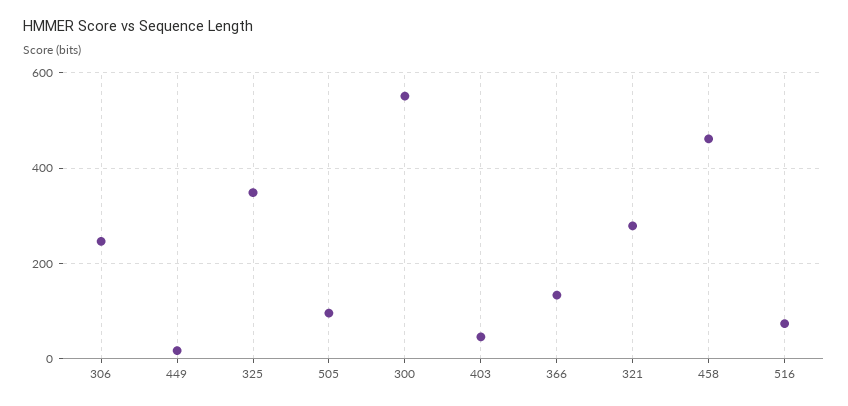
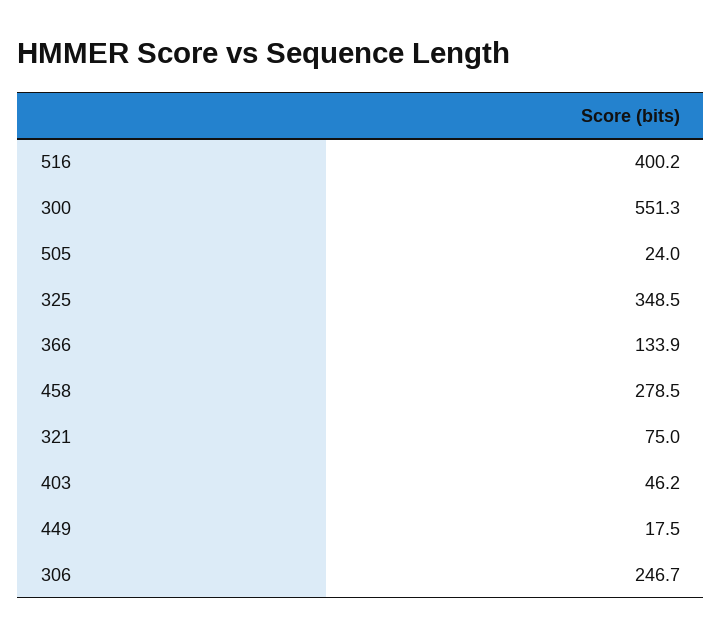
  {
    "306": 246.7,
    "449": 17.5,
    "325": 348.5,
-   "505": 100,
+   "505": 24,
    "300": 551.3,
    "403": 46.2,
    "366": 133.9,
-   "321": 280,
+   "321": 75,
-   "458": 460,
+   "458": 278.5,
-   "516": 80
+   "516": 400.2
  }

